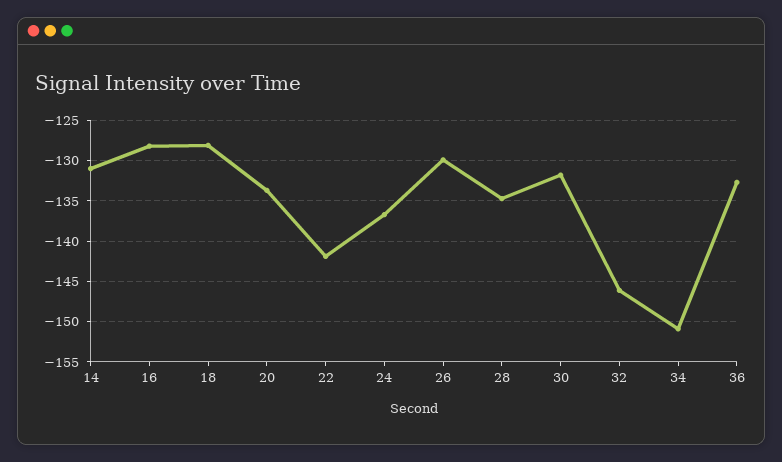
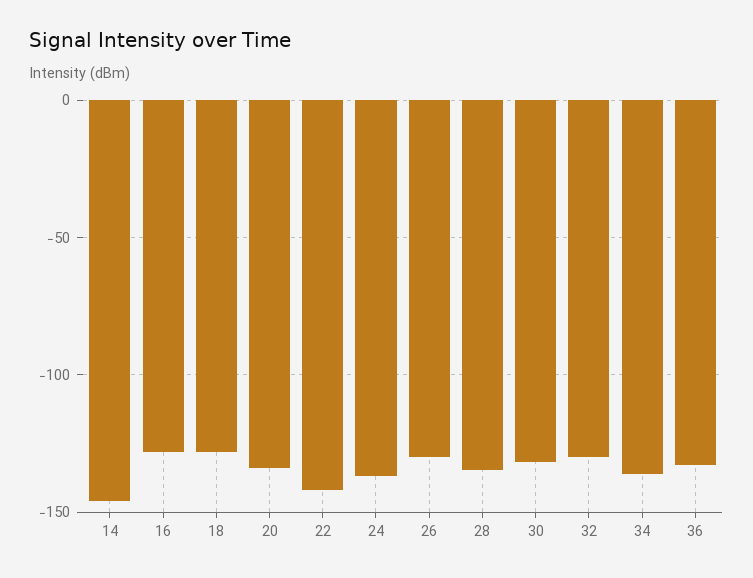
  {
-   "14": -131,
+   "14": -145,
    "16": -128,
    "18": -128,
    "20": -134,
    "22": -142,
    "24": -137,
    "26": -130,
    "28": -135,
    "30": -132,
-   "32": -146,
+   "32": -130,
-   "34": -151,
+   "34": -135,
    "36": -133
  }

